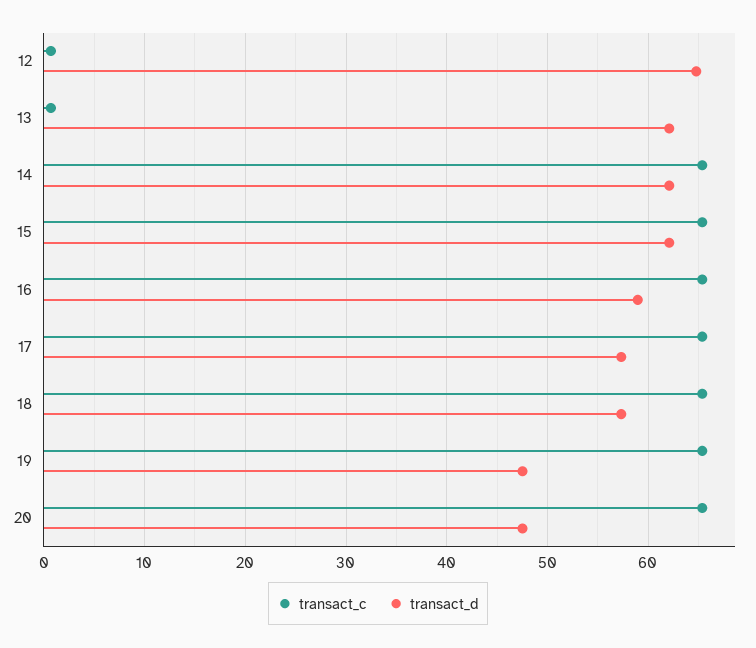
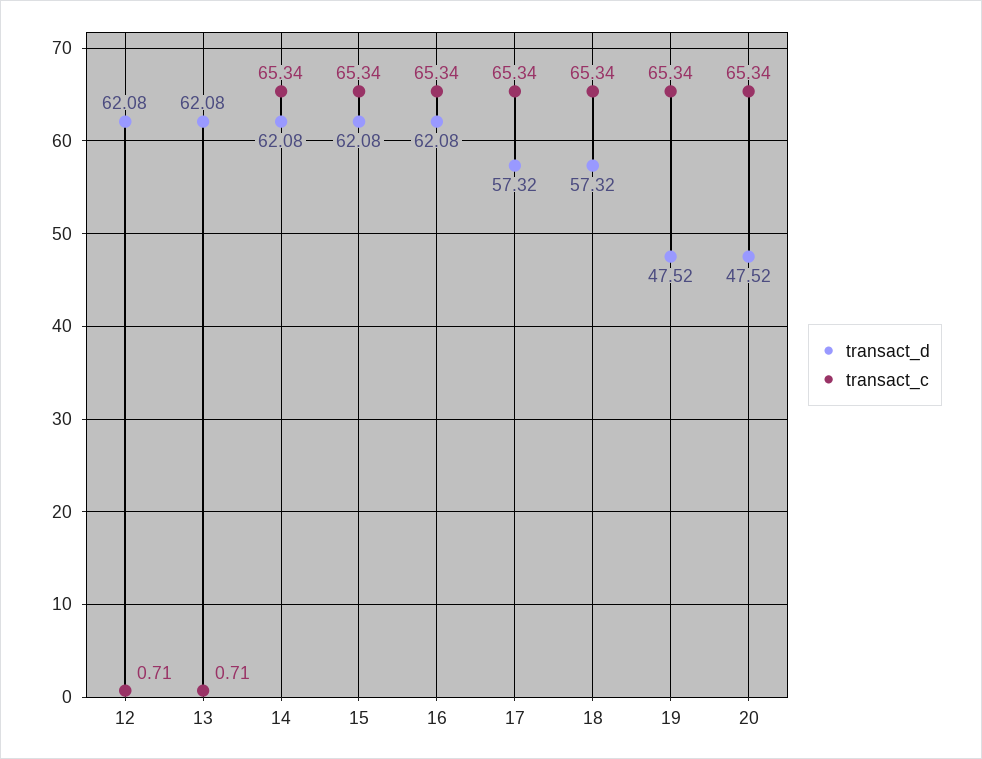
  {
    "transact_c": {
      "12": 0.71,
      "13": 0.71,
      "14": 65.34,
      "15": 65.34,
      "16": 65.34,
      "17": 65.34,
      "18": 65.34,
      "19": 65.34,
      "20": 65.34
    },
    "transact_d": {
-     "12": 65,
+     "12": 62.08,
      "13": 62.08,
      "14": 62.08,
      "15": 62.08,
-     "16": 59,
+     "16": 62.08,
      "17": 57.32,
      "18": 57.32,
      "19": 47.52,
      "20": 47.52
    }
  }

